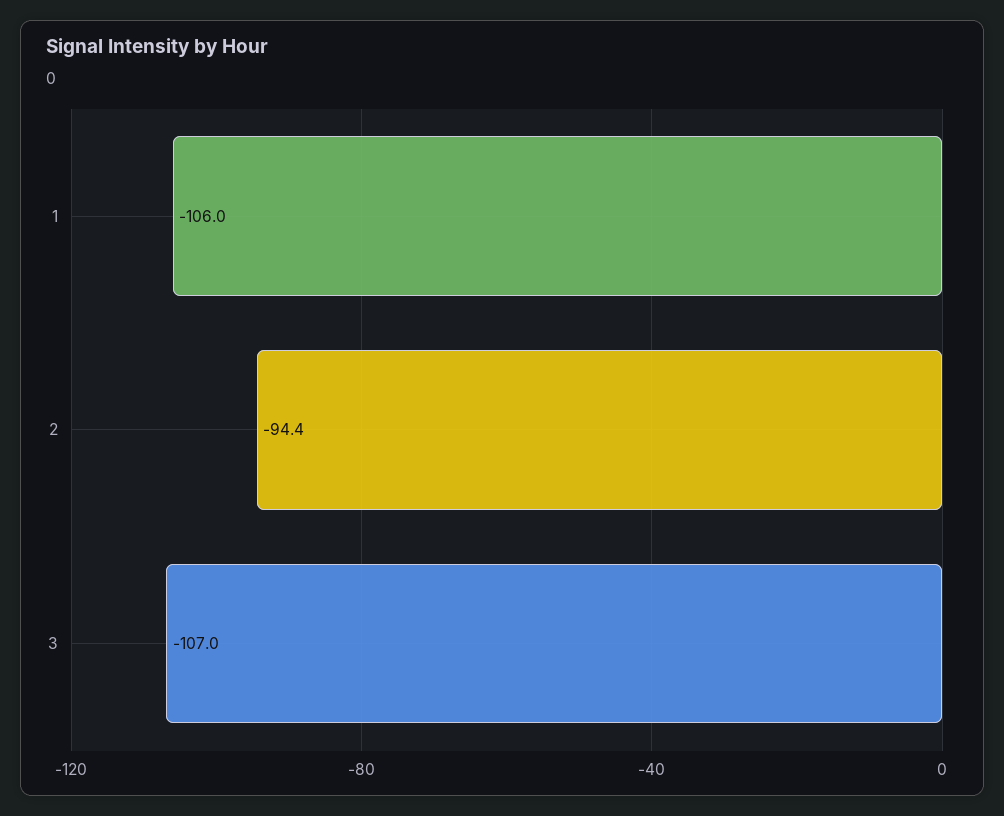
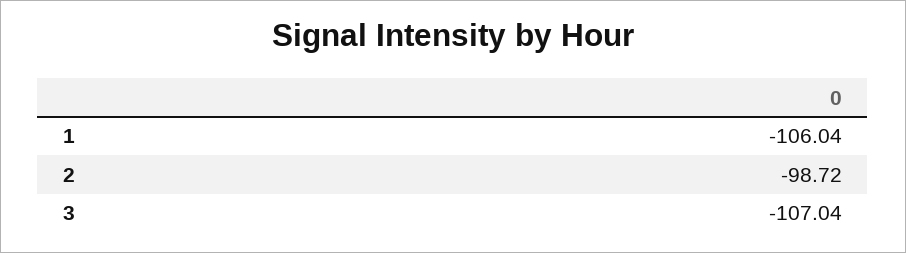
  {
    "1": -106.04,
-   "2": -94.4,
+   "2": -98.72,
    "3": -107.04
  }

